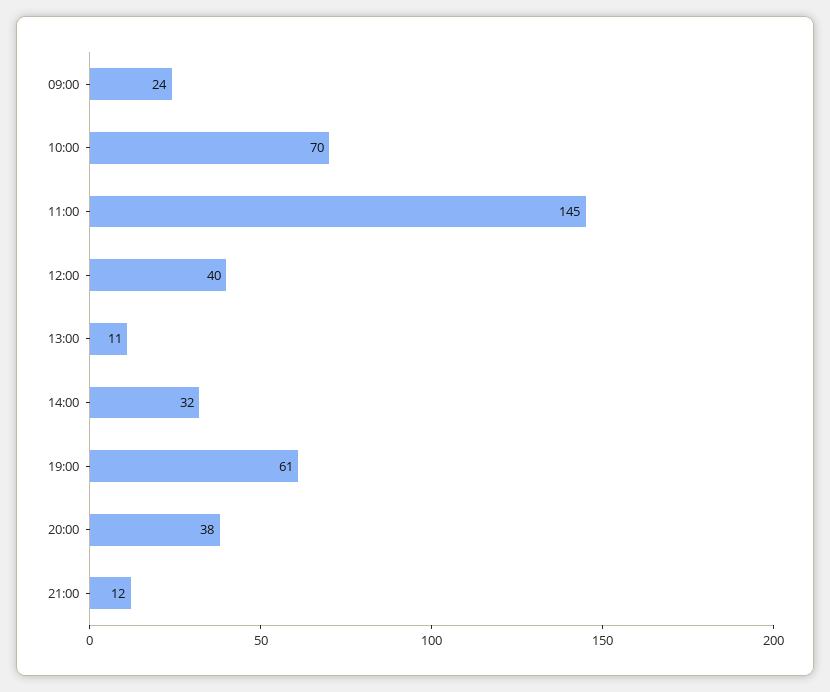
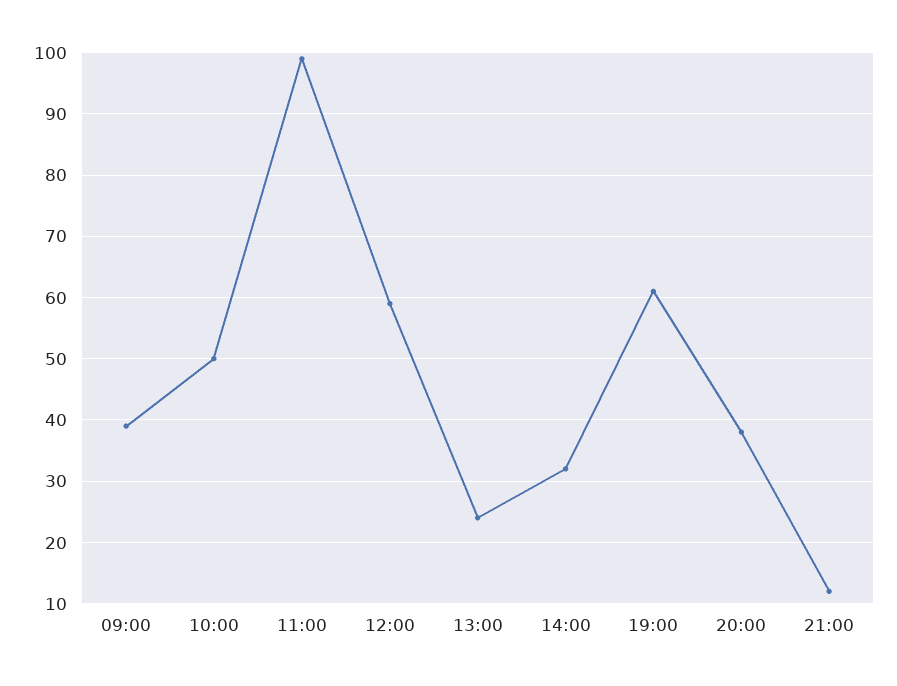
  {
-   "09:00": 24,
+   "09:00": 39,
-   "10:00": 70,
+   "10:00": 50,
-   "11:00": 145,
+   "11:00": 99,
-   "12:00": 40,
+   "12:00": 59,
-   "13:00": 11,
+   "13:00": 24,
    "14:00": 32,
    "19:00": 61,
    "20:00": 38,
    "21:00": 12
  }

